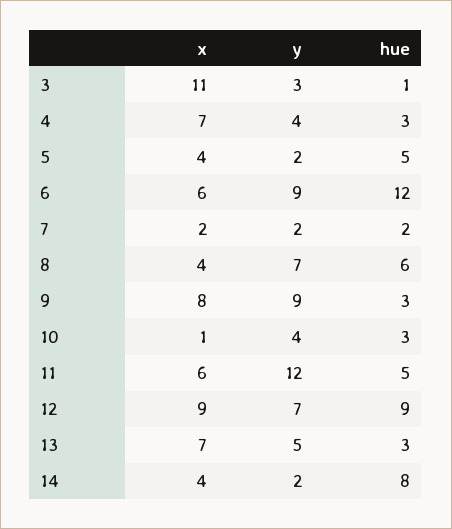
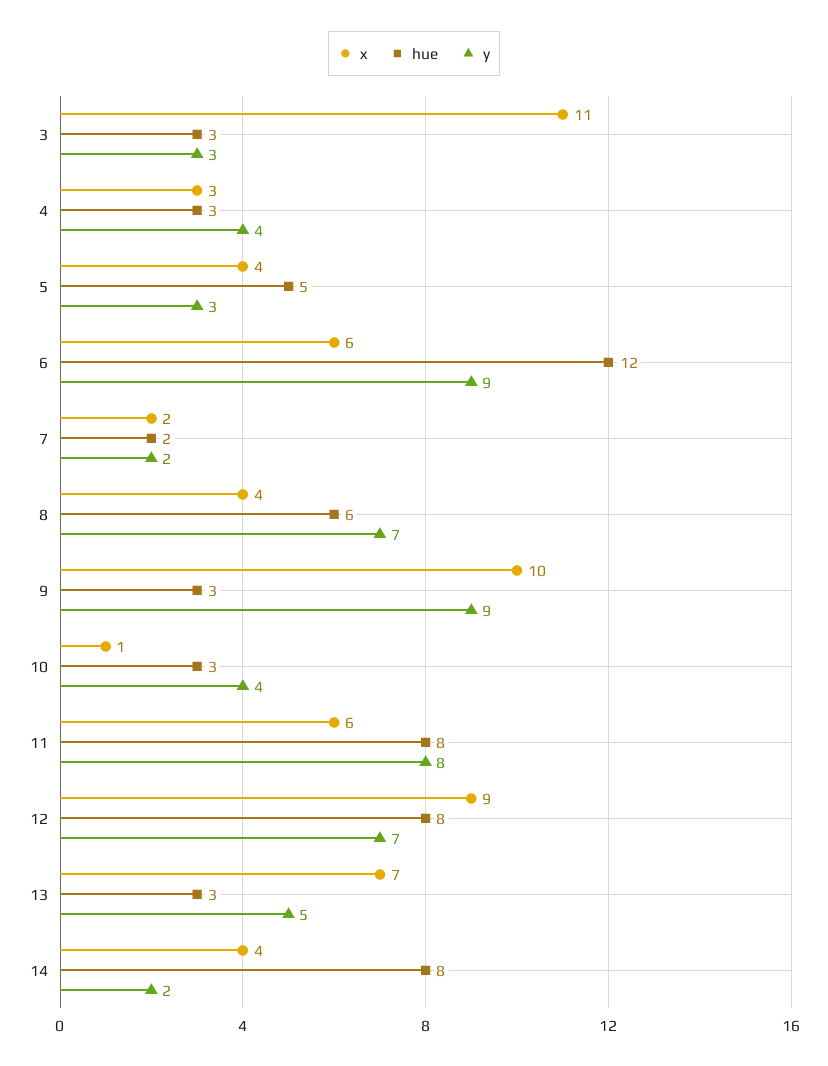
  {
    "x": {
      "3": 11,
-     "4": 7,
+     "4": 3,
      "5": 4,
      "6": 6,
      "7": 2,
      "8": 4,
-     "9": 8,
+     "9": 10,
      "10": 1,
      "11": 6,
      "12": 9,
      "13": 7,
      "14": 4
    },
    "y": {
      "3": 3,
      "4": 4,
-     "5": 2,
+     "5": 3,
      "6": 9,
      "7": 2,
      "8": 7,
      "9": 9,
      "10": 4,
-     "11": 12,
+     "11": 8,
      "12": 7,
      "13": 5,
      "14": 2
    },
    "hue": {
-     "3": 1,
+     "3": 3,
      "4": 3,
      "5": 5,
      "6": 12,
      "7": 2,
      "8": 6,
      "9": 3,
      "10": 3,
-     "11": 5,
+     "11": 8,
-     "12": 9,
+     "12": 8,
      "13": 3,
      "14": 8
    }
  }

